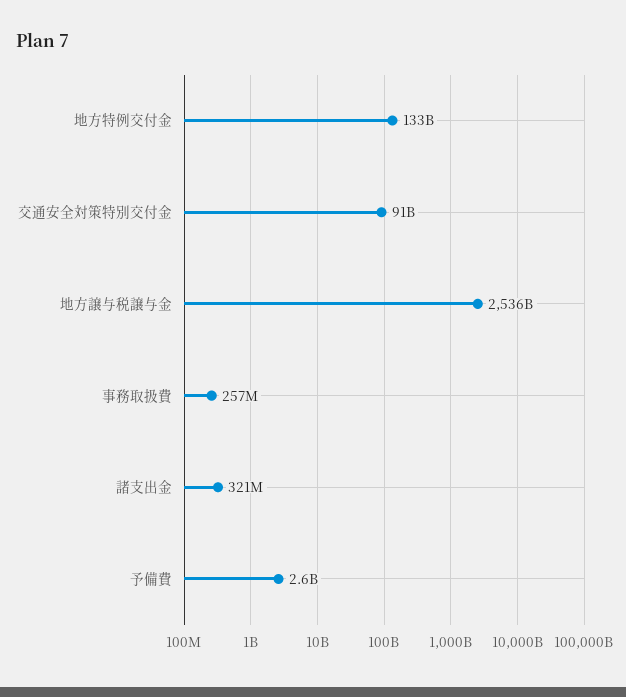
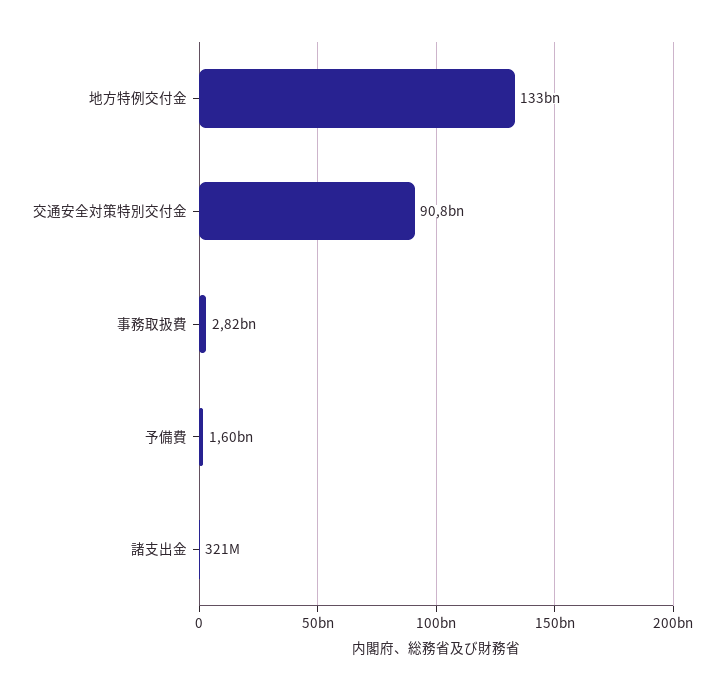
  {
    "地方特例交付金": 133000000000,
    "交通安全対策特別交付金": 90800000000,
-   "地方譲与税譲与金": 2536000000000,
-   "事務取扱費": 257000000,
+   "事務取扱費": 2820000000,
    "諸支出金": 321000000,
-   "予備費": 2600000000
+   "予備費": 1600000000
  }

